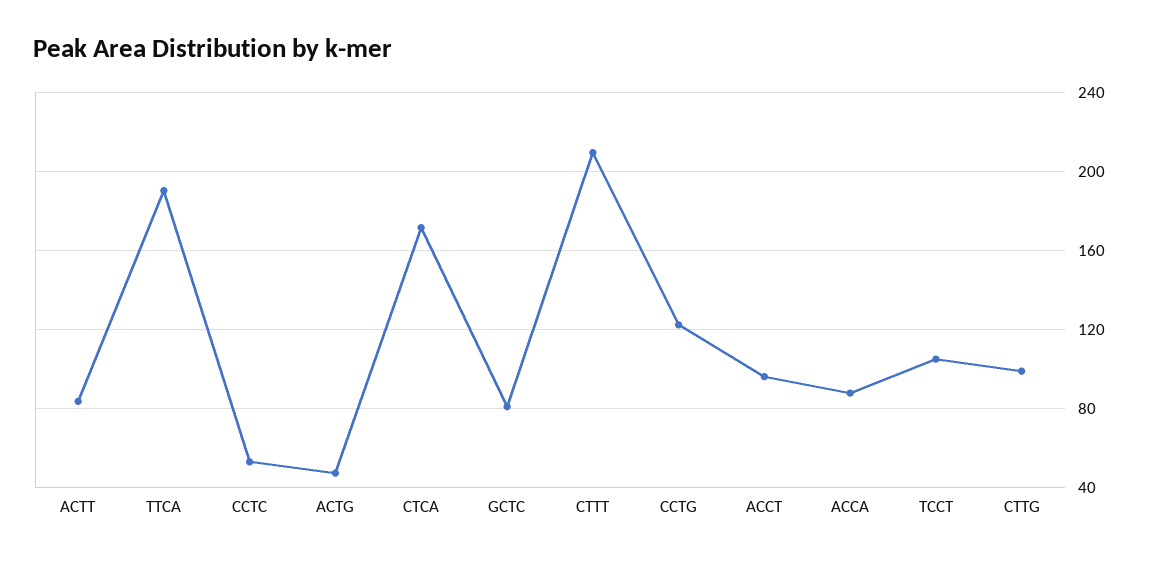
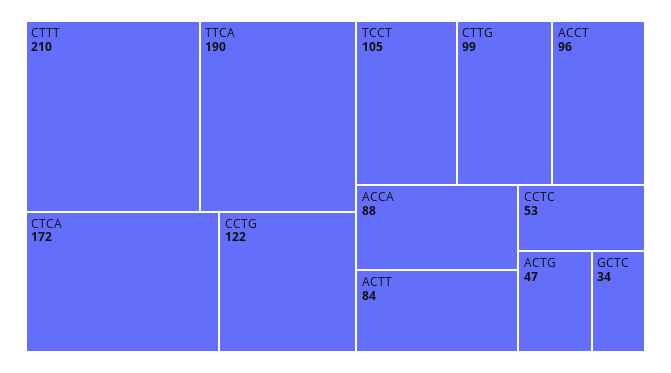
  {
    "ACTT": 84,
    "TTCA": 190,
    "CCTC": 53,
    "ACTG": 47,
    "CTCA": 172,
-   "GCTC": 80,
+   "GCTC": 34,
    "CTTT": 210,
    "CCTG": 122,
    "ACCT": 96,
    "ACCA": 88,
    "TCCT": 105,
    "CTTG": 99
  }

